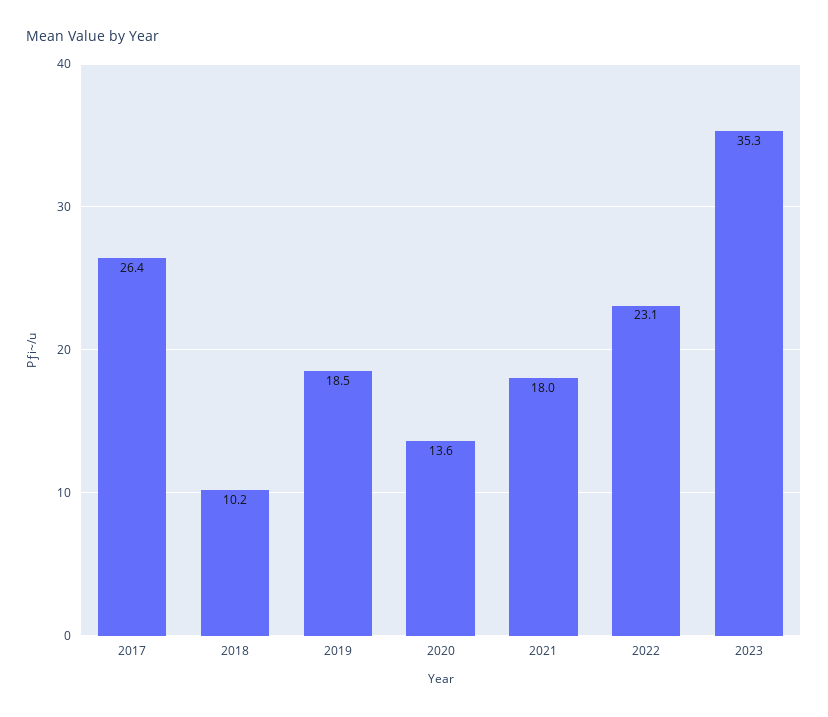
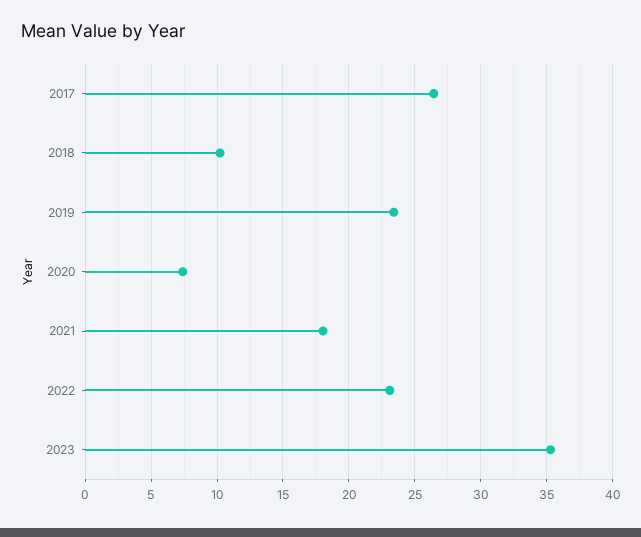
  {
    "2017": 26.4,
    "2018": 10.2,
-   "2019": 18.5,
+   "2019": 23.5,
-   "2020": 13.6,
+   "2020": 7.5,
    "2021": 18,
    "2022": 23.1,
    "2023": 35.3
  }

